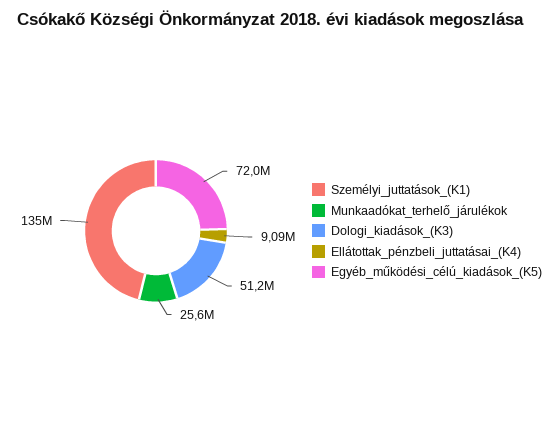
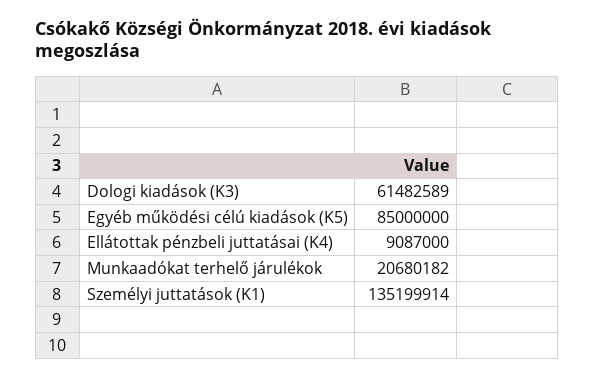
  {
    "Személyi_juttatások_(K1)": 135199914,
-   "Munkaadókat_terhelő_járulékok": 25600000,
+   "Munkaadókat_terhelő_járulékok": 20680182,
-   "Dologi_kiadások_(K3)": 51200000,
+   "Dologi_kiadások_(K3)": 61482589,
    "Ellátottak_pénzbeli_juttatásai_(K4)": 9087000,
-   "Egyéb_működési_célú_kiadások_(K5)": 72000000
+   "Egyéb_működési_célú_kiadások_(K5)": 85000000
  }

